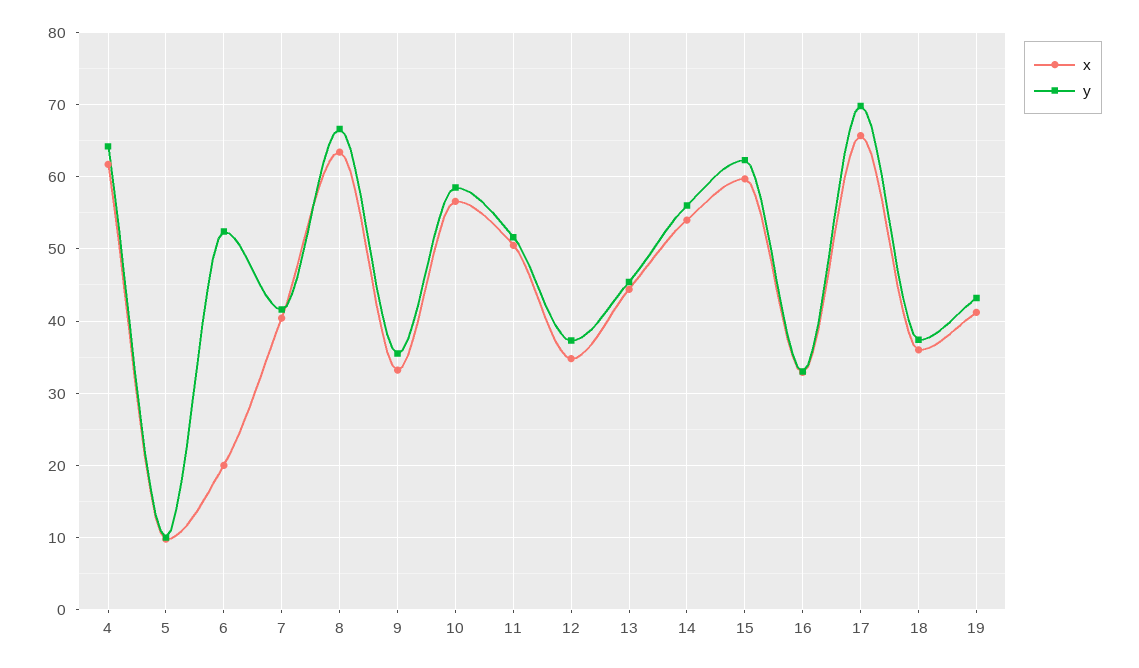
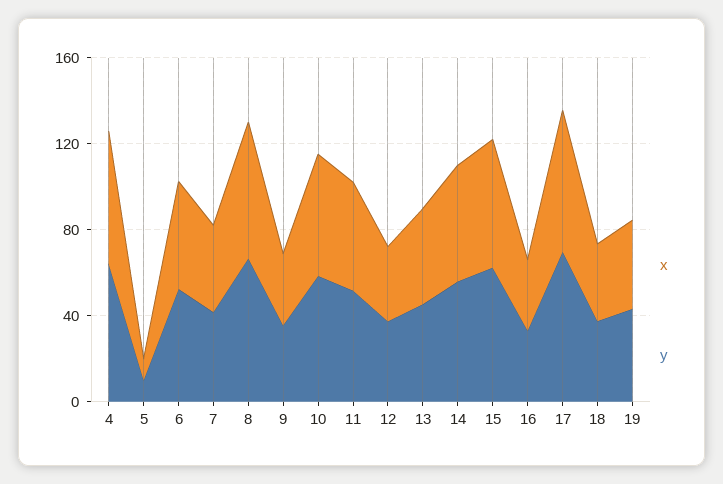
  {
    "x": {
      "4": 62,
      "5": 10,
-     "6": 20,
+     "6": 50,
      "7": 40,
      "8": 63,
      "9": 33,
      "10": 57,
      "11": 51,
      "12": 35,
      "13": 44,
      "14": 54,
      "15": 60,
      "16": 33,
      "17": 66,
      "18": 36,
      "19": 41
    },
    "y": {
      "4": 64,
      "5": 10,
      "6": 52,
      "7": 42,
      "8": 67,
      "9": 36,
      "10": 59,
      "11": 52,
      "12": 37,
      "13": 45,
      "14": 56,
      "15": 62,
      "16": 33,
      "17": 70,
      "18": 37,
      "19": 43
    }
  }

